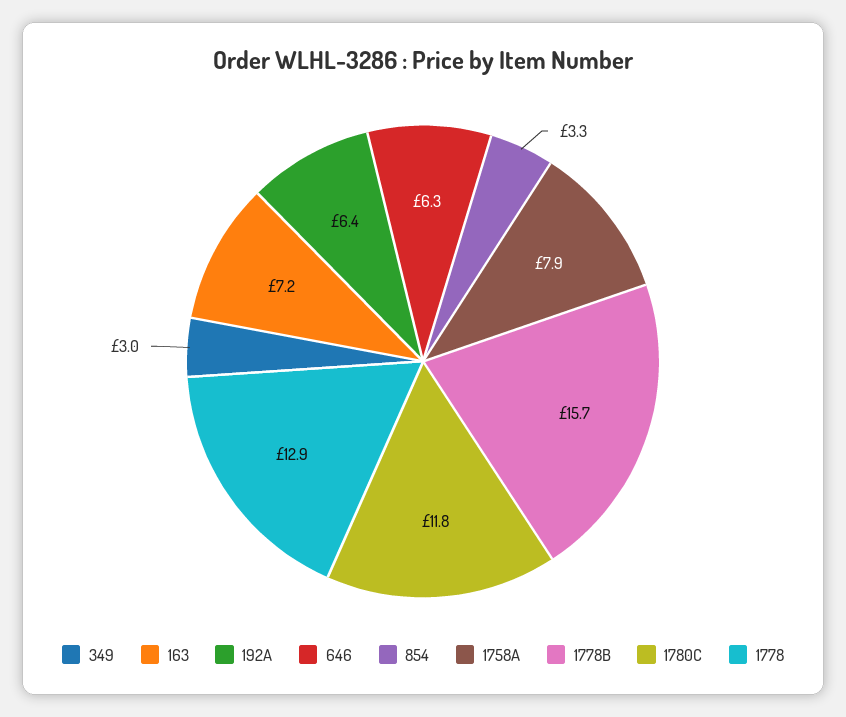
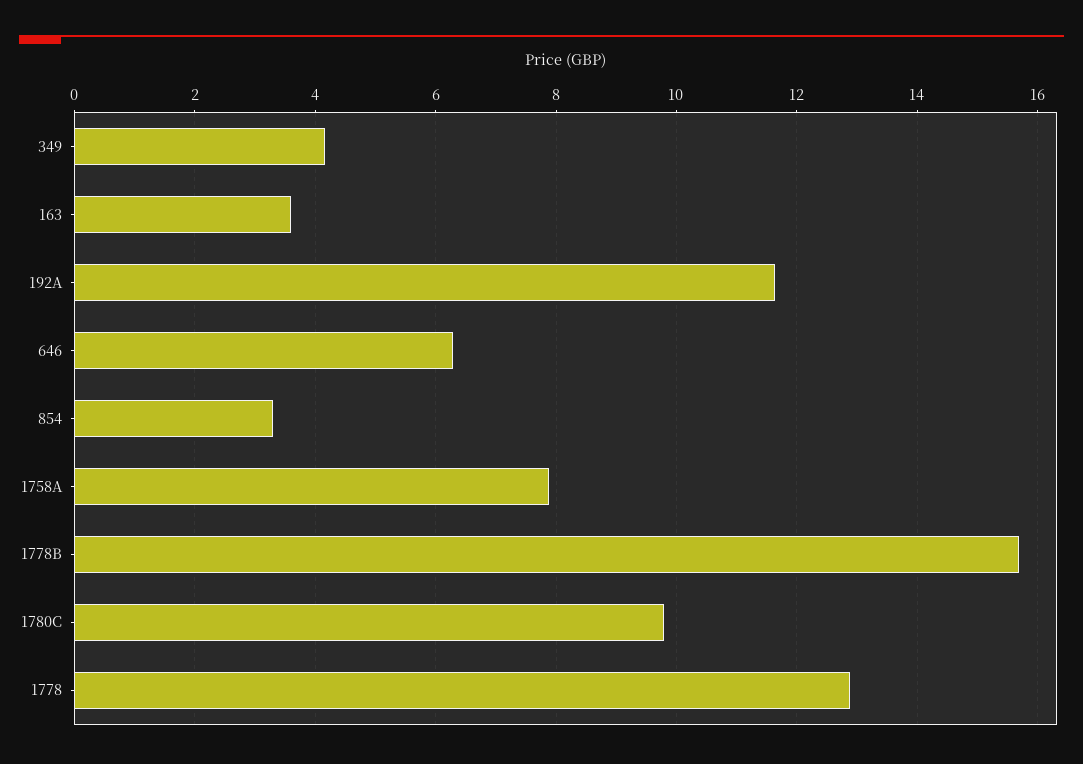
  {
-   "349": 3,
+   "349": 4.2,
-   "163": 7.2,
+   "163": 3.6,
-   "192A": 6.4,
+   "192A": 11.6,
    "646": 6.3,
    "854": 3.3,
    "1758A": 7.9,
    "1778B": 15.7,
-   "1780C": 11.8,
+   "1780C": 9.8,
    "1778": 12.9
  }

